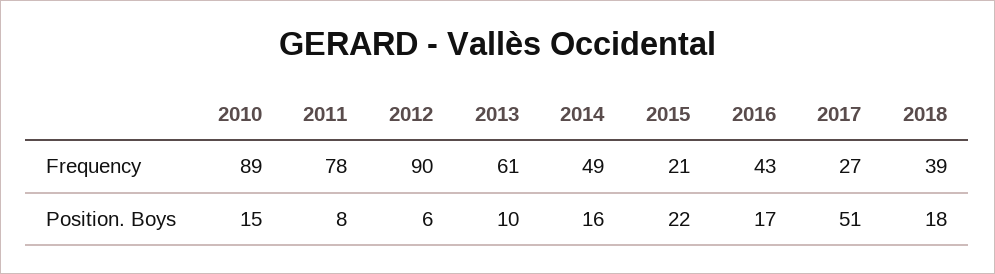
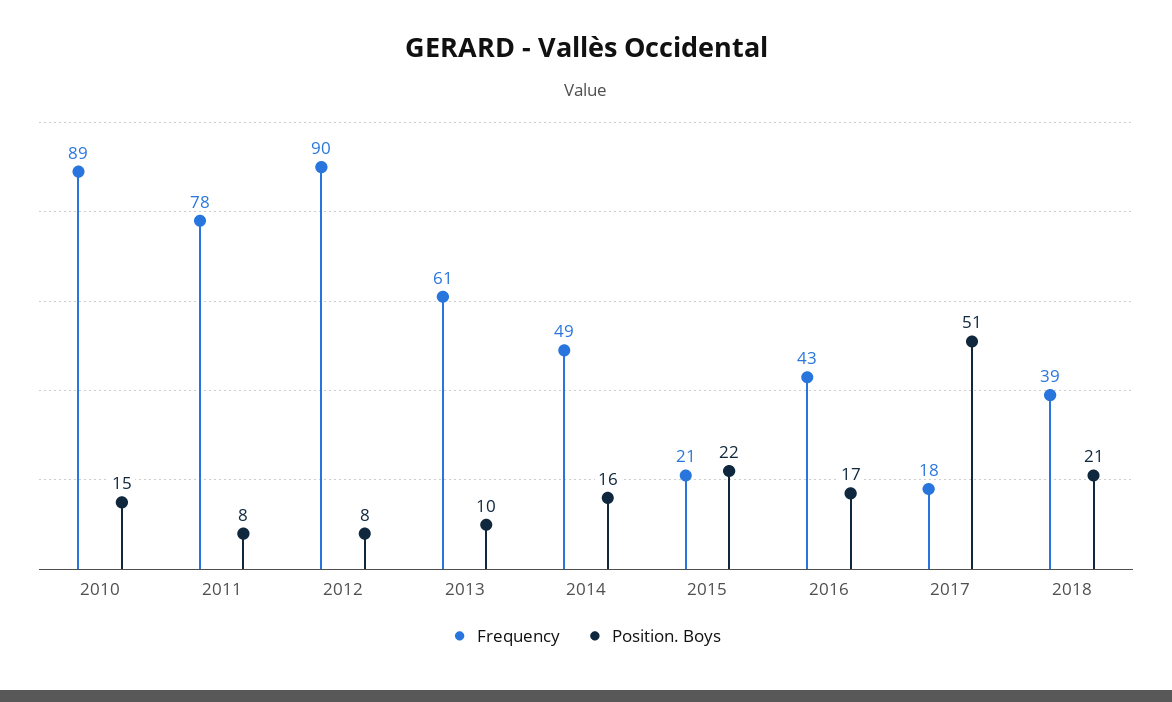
  {
    "Frequency": {
      "2010": 89,
      "2011": 78,
      "2012": 90,
      "2013": 61,
      "2014": 49,
      "2015": 21,
      "2016": 43,
-     "2017": 27,
+     "2017": 18,
      "2018": 39
    },
    "Position. Boys": {
      "2010": 15,
      "2011": 8,
-     "2012": 6,
+     "2012": 8,
      "2013": 10,
      "2014": 16,
      "2015": 22,
      "2016": 17,
      "2017": 51,
-     "2018": 18
+     "2018": 21
    }
  }

